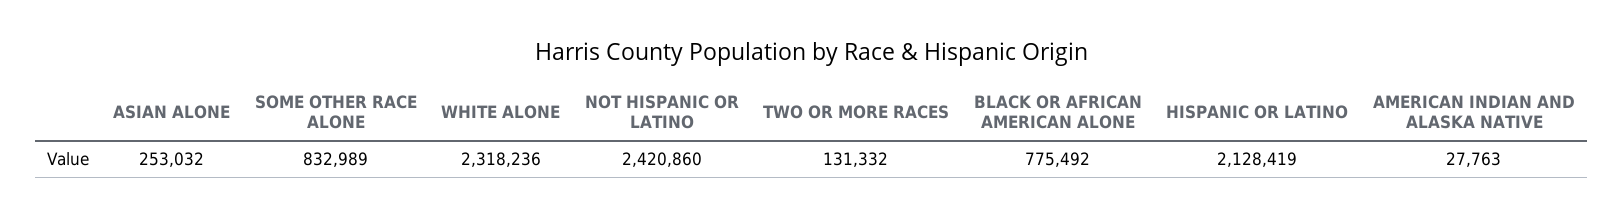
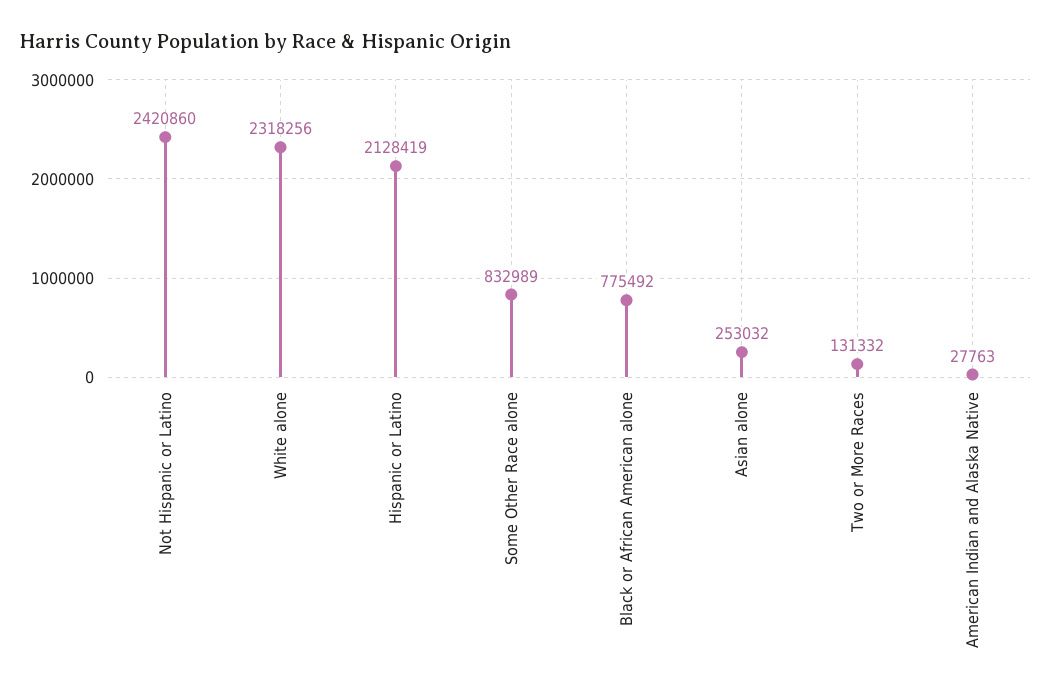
  {
    "ASIAN ALONE": 253032,
    "SOME OTHER RACE ALONE": 832989,
-   "WHITE ALONE": 2318236,
+   "WHITE ALONE": 2318256,
    "NOT HISPANIC OR LATINO": 2420860,
    "TWO OR MORE RACES": 131332,
    "BLACK OR AFRICAN AMERICAN ALONE": 775492,
    "HISPANIC OR LATINO": 2128419,
    "AMERICAN INDIAN AND ALASKA NATIVE": 27763
  }

